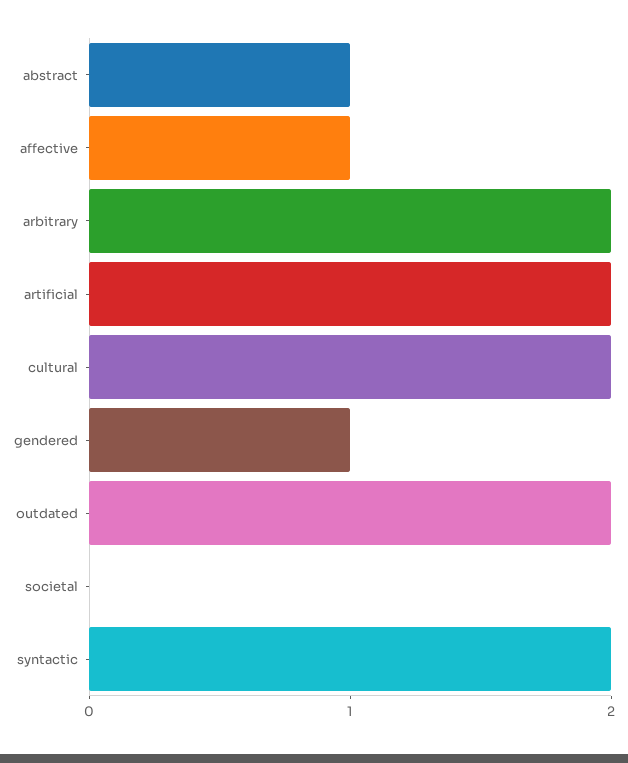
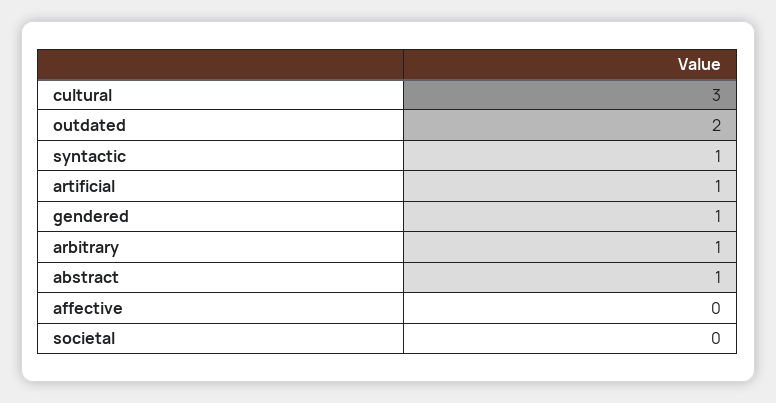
  {
    "abstract": 1,
-   "affective": 1,
+   "affective": 0,
-   "arbitrary": 2,
+   "arbitrary": 1,
-   "artificial": 2,
+   "artificial": 1,
-   "cultural": 2,
+   "cultural": 3,
    "gendered": 1,
    "outdated": 2,
    "societal": 0,
-   "syntactic": 2
+   "syntactic": 1
  }

